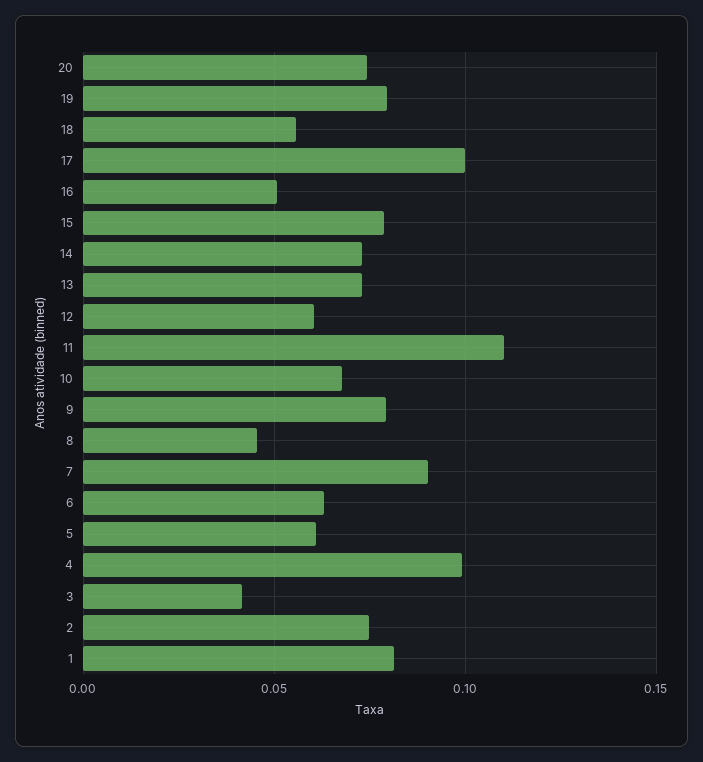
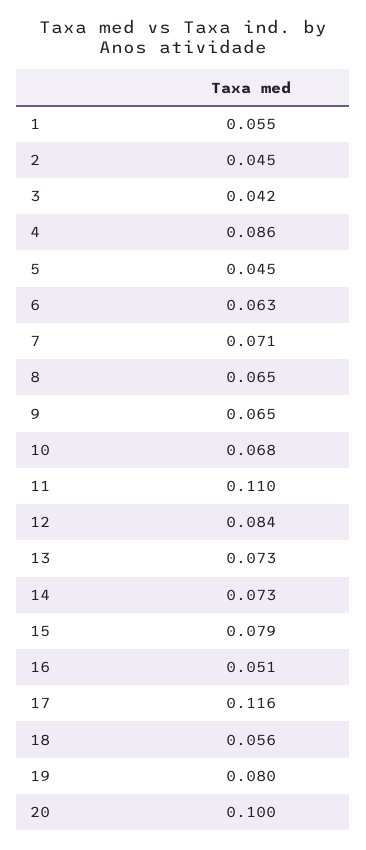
  {
-   "20": 0.075,
+   "20": 0.1,
    "19": 0.08,
    "18": 0.056,
-   "17": 0.1,
+   "17": 0.116,
    "16": 0.051,
    "15": 0.079,
    "14": 0.073,
    "13": 0.073,
-   "12": 0.06,
+   "12": 0.084,
    "11": 0.11,
    "10": 0.068,
-   "9": 0.08,
+   "9": 0.065,
-   "8": 0.045,
+   "8": 0.065,
-   "7": 0.09,
+   "7": 0.071,
    "6": 0.063,
-   "5": 0.06,
+   "5": 0.045,
-   "4": 0.1,
+   "4": 0.086,
    "3": 0.042,
-   "2": 0.075,
+   "2": 0.045,
-   "1": 0.08
+   "1": 0.055
  }

